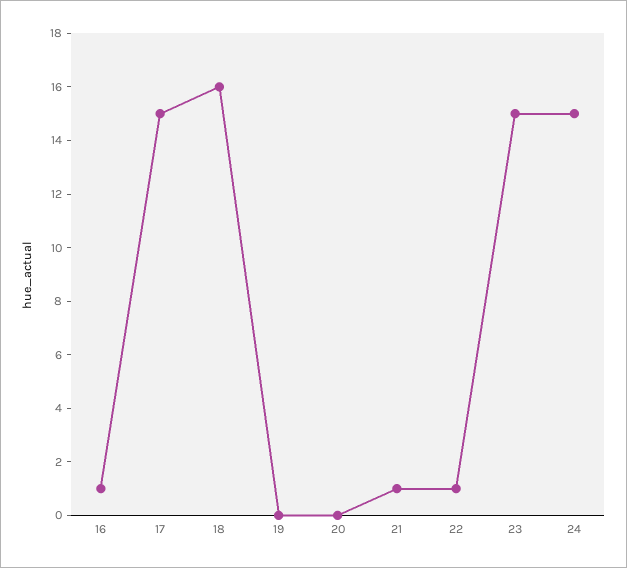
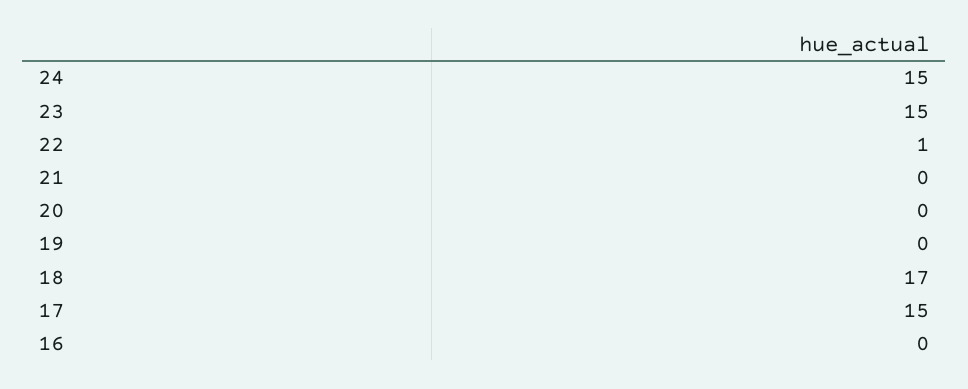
  {
-   "16": 1,
+   "16": 0,
    "17": 15,
-   "18": 16,
+   "18": 17,
    "19": 0,
    "20": 0,
-   "21": 1,
+   "21": 0,
    "22": 1,
    "23": 15,
    "24": 15
  }

